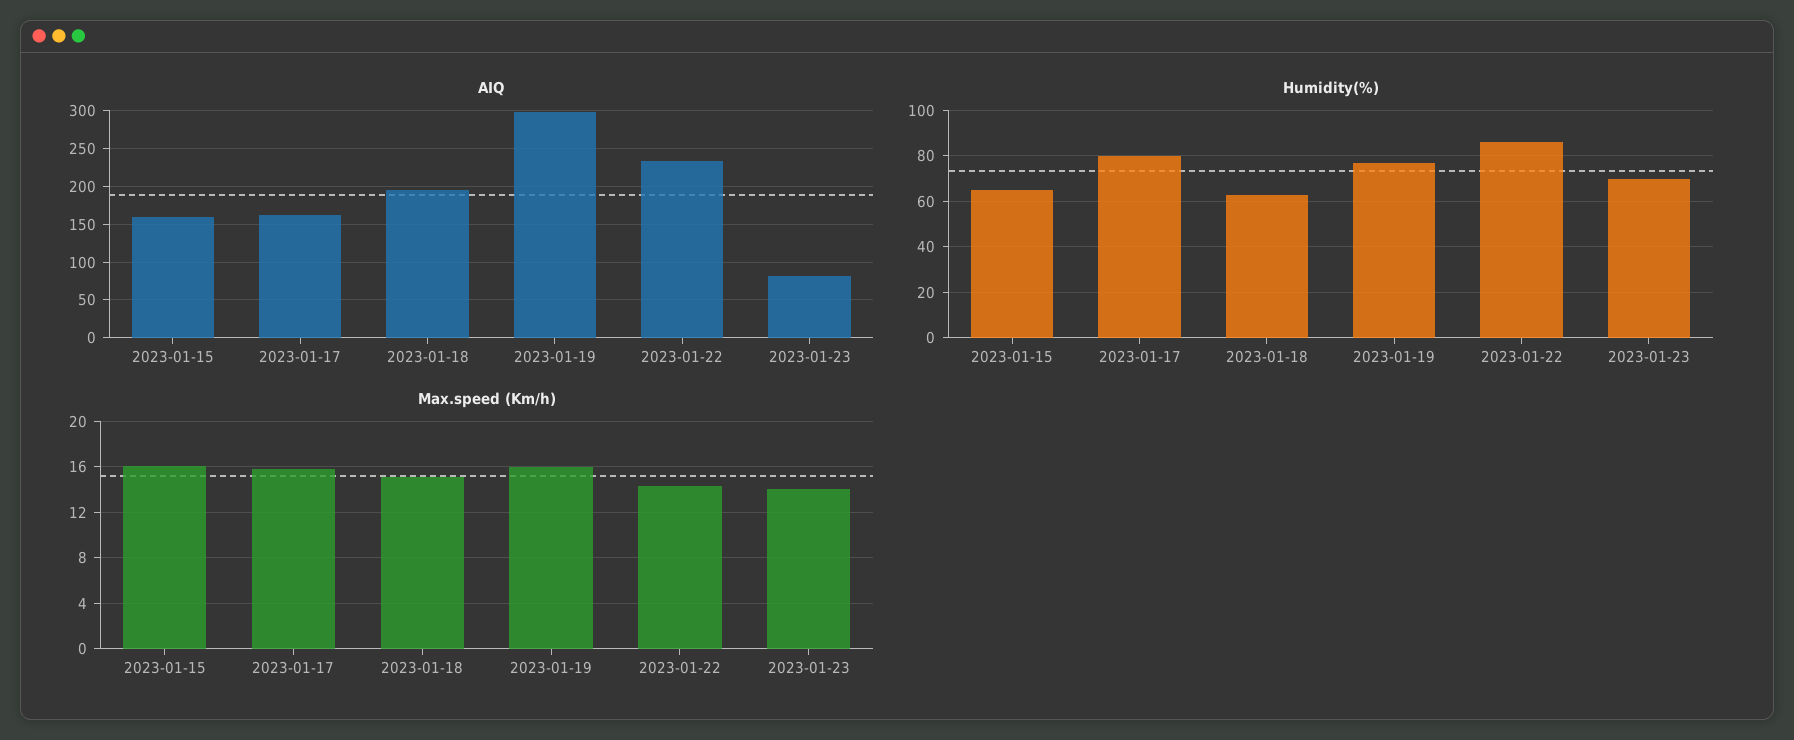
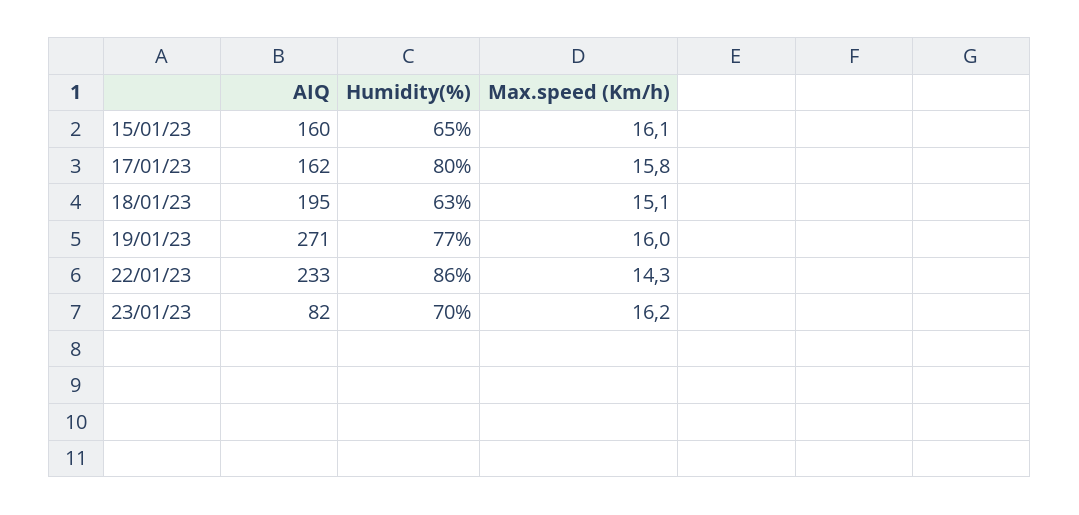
  {
    "AIQ": {
      "2023-01-15": 160,
      "2023-01-17": 162,
      "2023-01-18": 195,
-     "2023-01-19": 300,
+     "2023-01-19": 271,
      "2023-01-22": 233,
      "2023-01-23": 82
    },
    "Humidity(%)": {
      "2023-01-15": 65,
      "2023-01-17": 80,
      "2023-01-18": 63,
      "2023-01-19": 77,
      "2023-01-22": 86,
      "2023-01-23": 70
    },
    "Max.speed (Km/h)": {
      "2023-01-15": 16.1,
      "2023-01-17": 15.8,
      "2023-01-18": 15.1,
      "2023-01-19": 16,
      "2023-01-22": 14.3,
-     "2023-01-23": 14
+     "2023-01-23": 16.2
    }
  }

